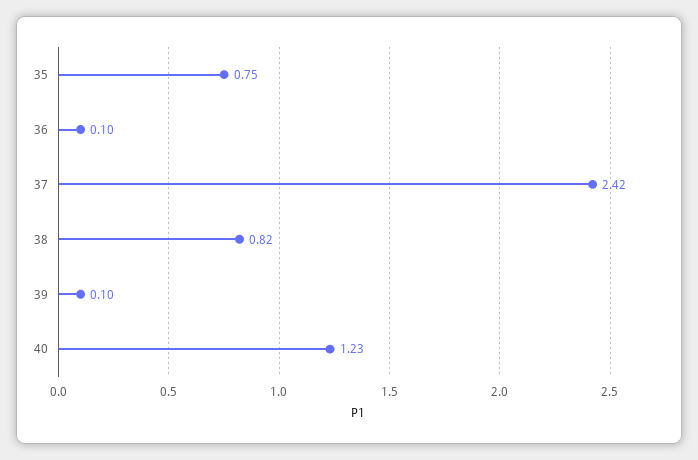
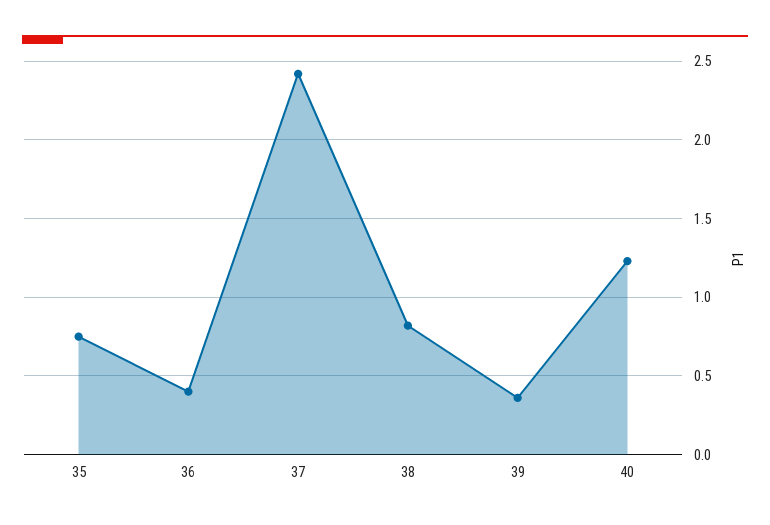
  {
    "35": 0.75,
-   "36": 0.1,
+   "36": 0.4,
    "37": 2.42,
    "38": 0.82,
-   "39": 0.1,
+   "39": 0.35,
    "40": 1.23
  }

